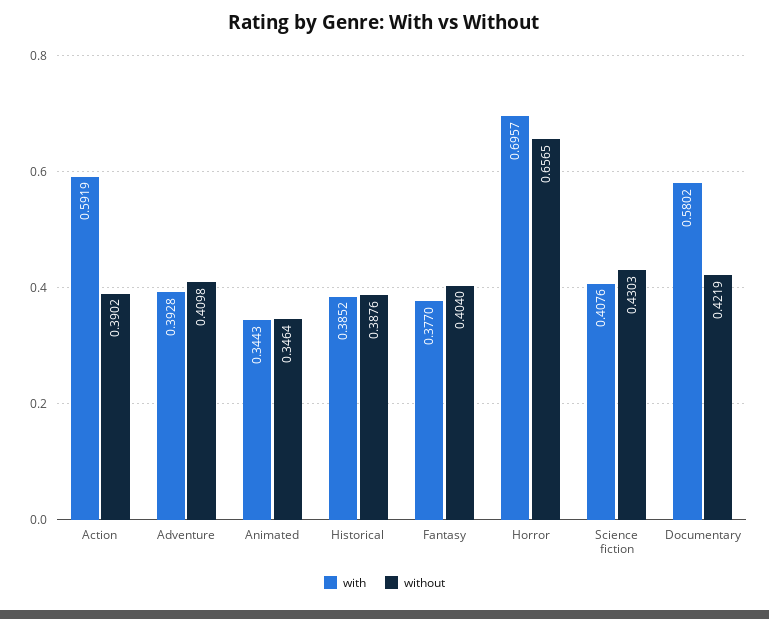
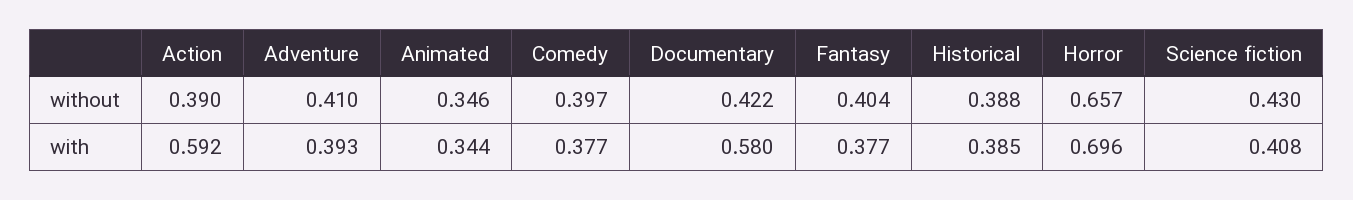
  {
    "with": {
      "Action": 0.5919,
      "Adventure": 0.3928,
      "Animated": 0.3443,
      "Historical": 0.3852,
      "Fantasy": 0.377,
      "Horror": 0.6957,
      "Science fiction": 0.4076,
-     "Documentary": 0.5802
+     "Documentary": 0.5802,
+     "Comedy": 0.377
    },
    "without": {
      "Action": 0.3902,
      "Adventure": 0.4098,
      "Animated": 0.3464,
      "Historical": 0.3876,
      "Fantasy": 0.404,
      "Horror": 0.6565,
      "Science fiction": 0.4303,
-     "Documentary": 0.4219
+     "Documentary": 0.4219,
+     "Comedy": 0.397
    }
  }

